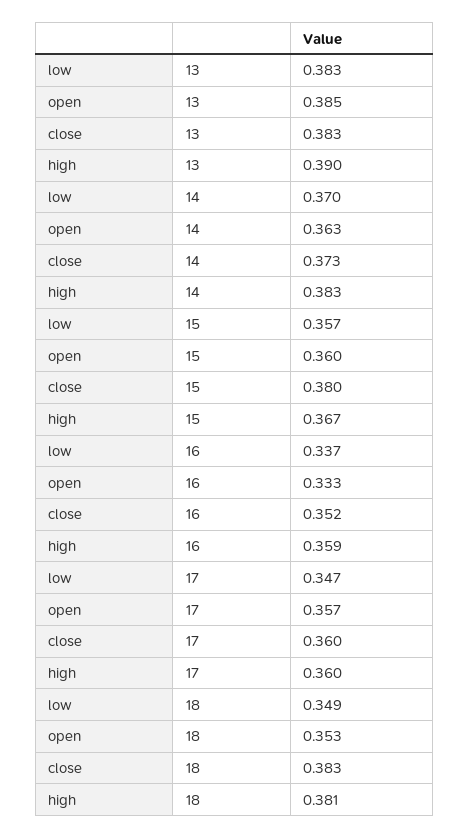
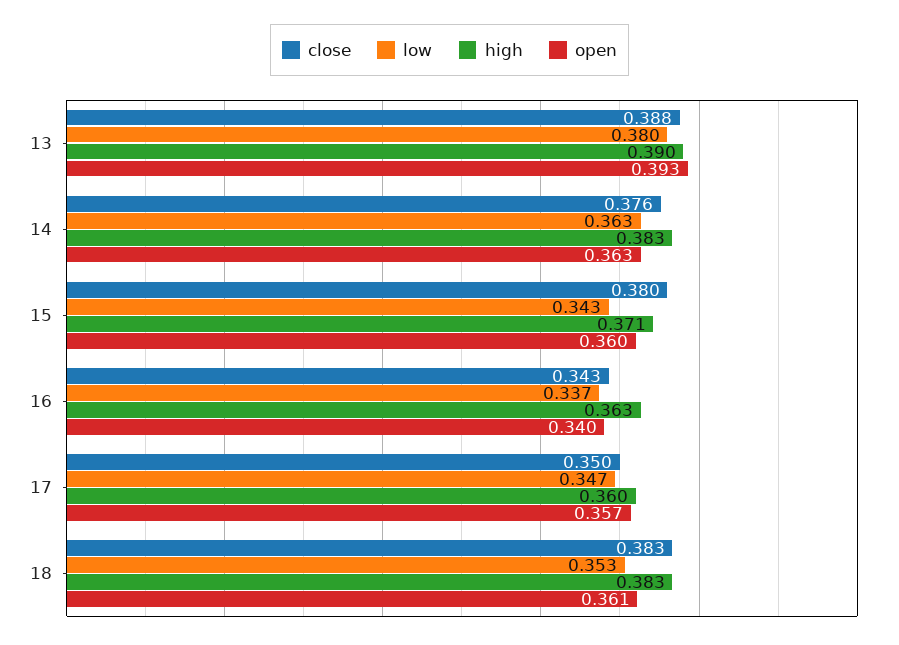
  {
    "low": {
-     "13": 0.383,
+     "13": 0.38,
-     "14": 0.37,
+     "14": 0.363,
-     "15": 0.357,
+     "15": 0.343,
      "16": 0.337,
      "17": 0.347,
-     "18": 0.349
+     "18": 0.353
    },
    "open": {
-     "13": 0.385,
+     "13": 0.393,
      "14": 0.363,
      "15": 0.36,
-     "16": 0.333,
+     "16": 0.34,
      "17": 0.357,
-     "18": 0.353
+     "18": 0.361
    },
    "close": {
-     "13": 0.383,
+     "13": 0.388,
-     "14": 0.373,
+     "14": 0.376,
      "15": 0.38,
-     "16": 0.352,
+     "16": 0.343,
-     "17": 0.36,
+     "17": 0.35,
      "18": 0.383
    },
    "high": {
      "13": 0.39,
      "14": 0.383,
-     "15": 0.367,
+     "15": 0.371,
-     "16": 0.359,
+     "16": 0.363,
      "17": 0.36,
-     "18": 0.381
+     "18": 0.383
    }
  }

